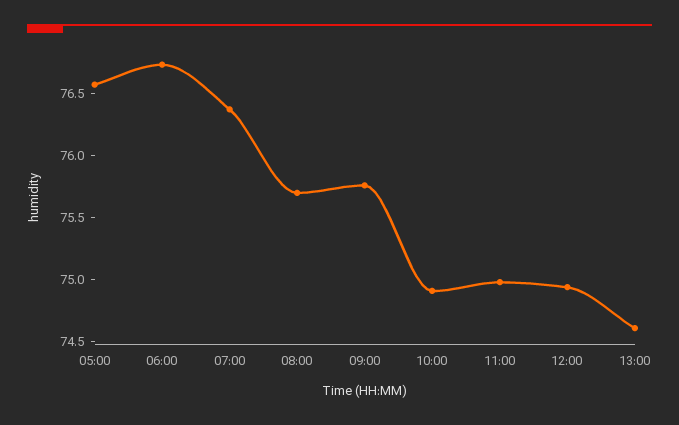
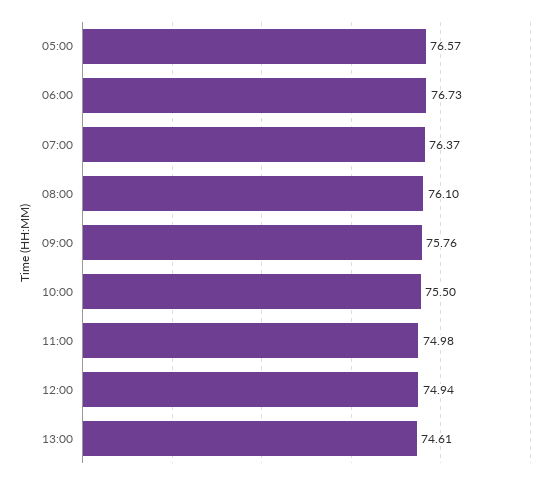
  {
    "05:00": 76.57,
    "06:00": 76.73,
    "07:00": 76.37,
-   "08:00": 75.7,
+   "08:00": 76.1,
    "09:00": 75.76,
-   "10:00": 74.9,
+   "10:00": 75.5,
    "11:00": 74.98,
    "12:00": 74.94,
    "13:00": 74.61
  }

